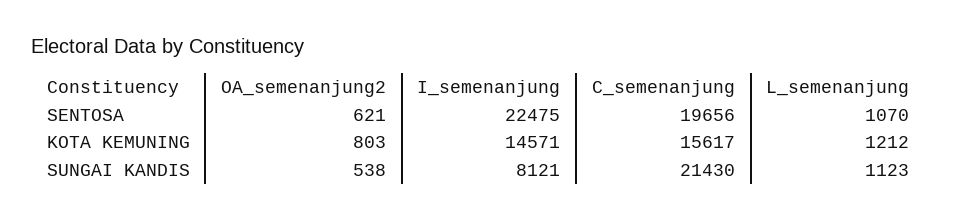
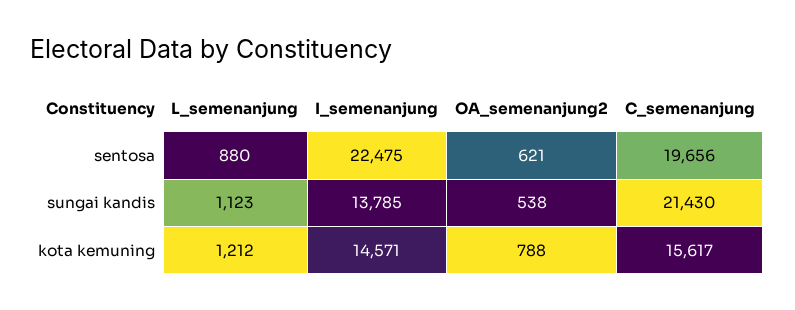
  {
    "OA_semenanjung2": {
      "SENTOSA": 621,
-     "KOTA KEMUNING": 803,
+     "KOTA KEMUNING": 788,
      "SUNGAI KANDIS": 538
    },
    "I_semenanjung": {
      "SENTOSA": 22475,
      "KOTA KEMUNING": 14571,
-     "SUNGAI KANDIS": 8121
+     "SUNGAI KANDIS": 13785
    },
    "C_semenanjung": {
      "SENTOSA": 19656,
      "KOTA KEMUNING": 15617,
      "SUNGAI KANDIS": 21430
    },
    "L_semenanjung": {
-     "SENTOSA": 1070,
+     "SENTOSA": 880,
      "KOTA KEMUNING": 1212,
      "SUNGAI KANDIS": 1123
    }
  }

